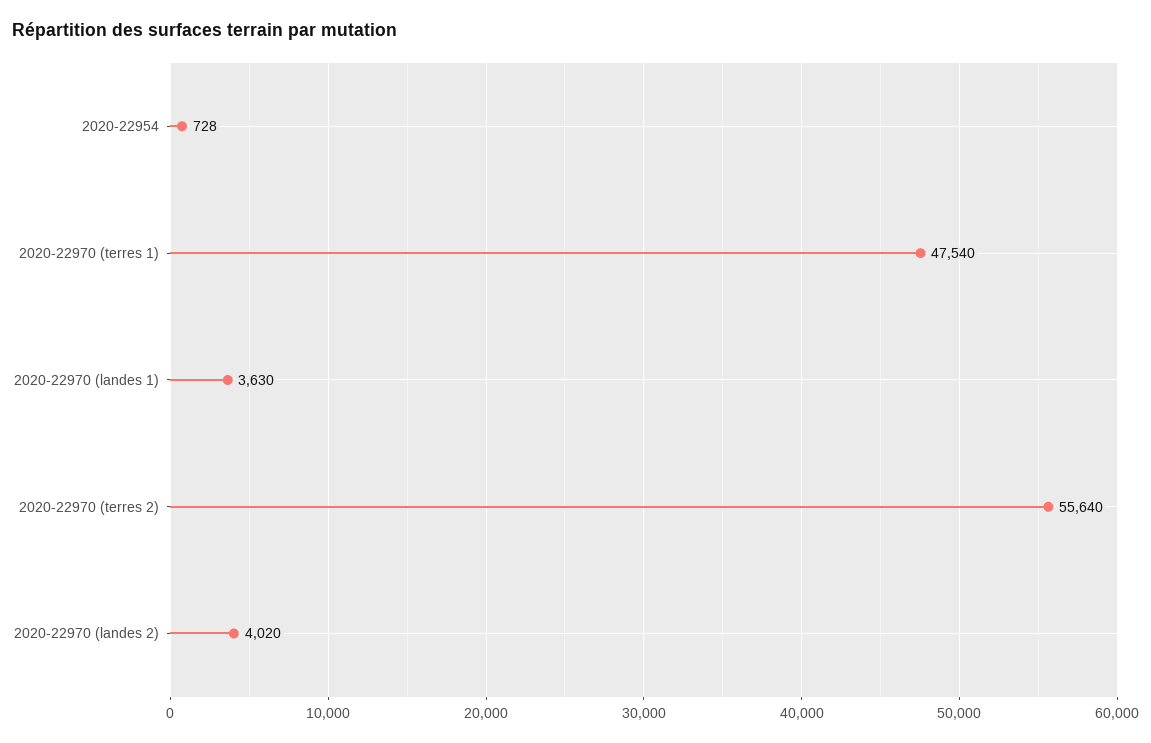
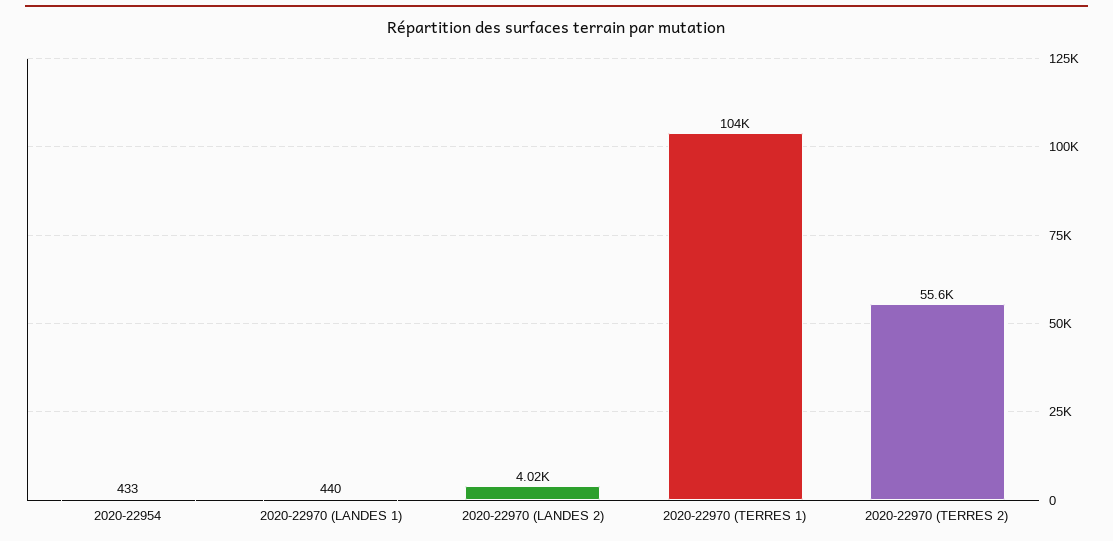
  {
-   "2020-22954": 728,
+   "2020-22954": 433,
-   "2020-22970 (terres 1)": 47540,
+   "2020-22970 (terres 1)": 104000,
-   "2020-22970 (landes 1)": 3630,
+   "2020-22970 (landes 1)": 440,
    "2020-22970 (terres 2)": 55640,
    "2020-22970 (landes 2)": 4020
  }

